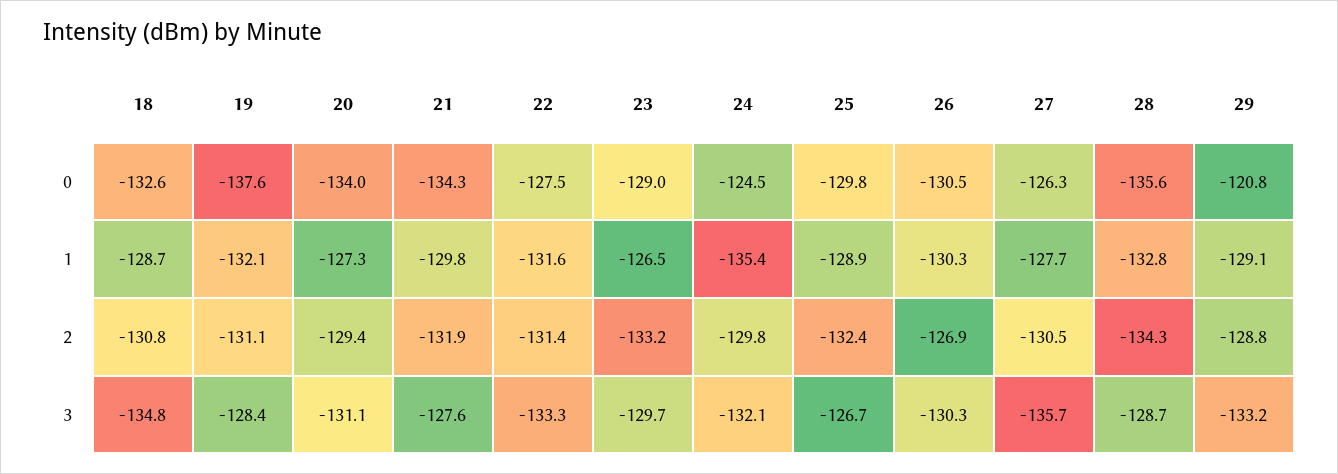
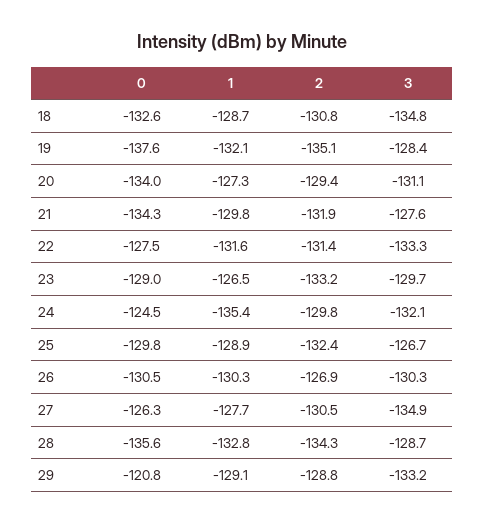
  {
    "18": {
      "0": -132.6,
      "1": -128.7,
      "2": -130.8,
      "3": -134.8
    },
    "19": {
      "0": -137.6,
      "1": -132.1,
-     "2": -131.1,
+     "2": -135.1,
      "3": -128.4
    },
    "20": {
      "0": -134,
      "1": -127.3,
      "2": -129.4,
      "3": -131.1
    },
    "21": {
      "0": -134.3,
      "1": -129.8,
      "2": -131.9,
      "3": -127.6
    },
    "22": {
      "0": -127.5,
      "1": -131.6,
      "2": -131.4,
      "3": -133.3
    },
    "23": {
      "0": -129,
      "1": -126.5,
      "2": -133.2,
      "3": -129.7
    },
    "24": {
      "0": -124.5,
      "1": -135.4,
      "2": -129.8,
      "3": -132.1
    },
    "25": {
      "0": -129.8,
      "1": -128.9,
      "2": -132.4,
      "3": -126.7
    },
    "26": {
      "0": -130.5,
      "1": -130.3,
      "2": -126.9,
      "3": -130.3
    },
    "27": {
      "0": -126.3,
      "1": -127.7,
      "2": -130.5,
-     "3": -135.7
+     "3": -134.9
    },
    "28": {
      "0": -135.6,
      "1": -132.8,
      "2": -134.3,
      "3": -128.7
    },
    "29": {
      "0": -120.8,
      "1": -129.1,
      "2": -128.8,
      "3": -133.2
    }
  }

